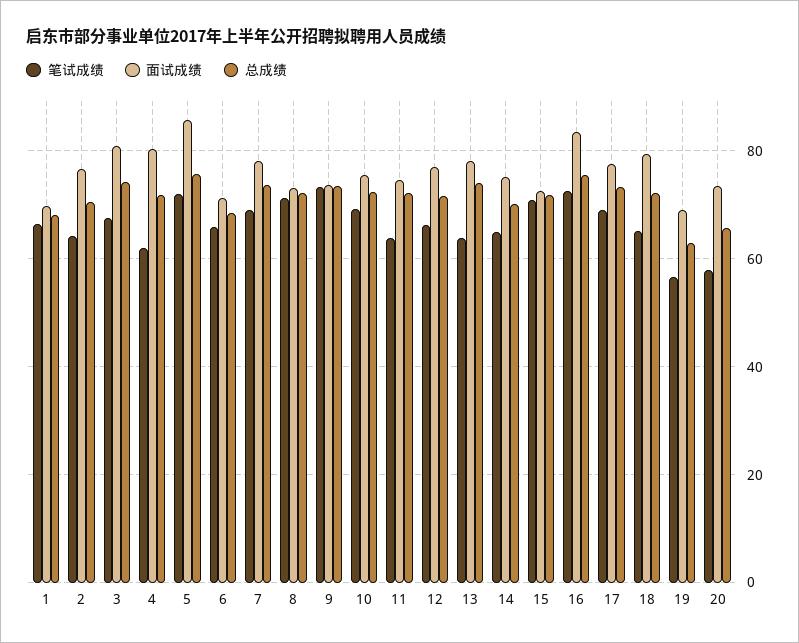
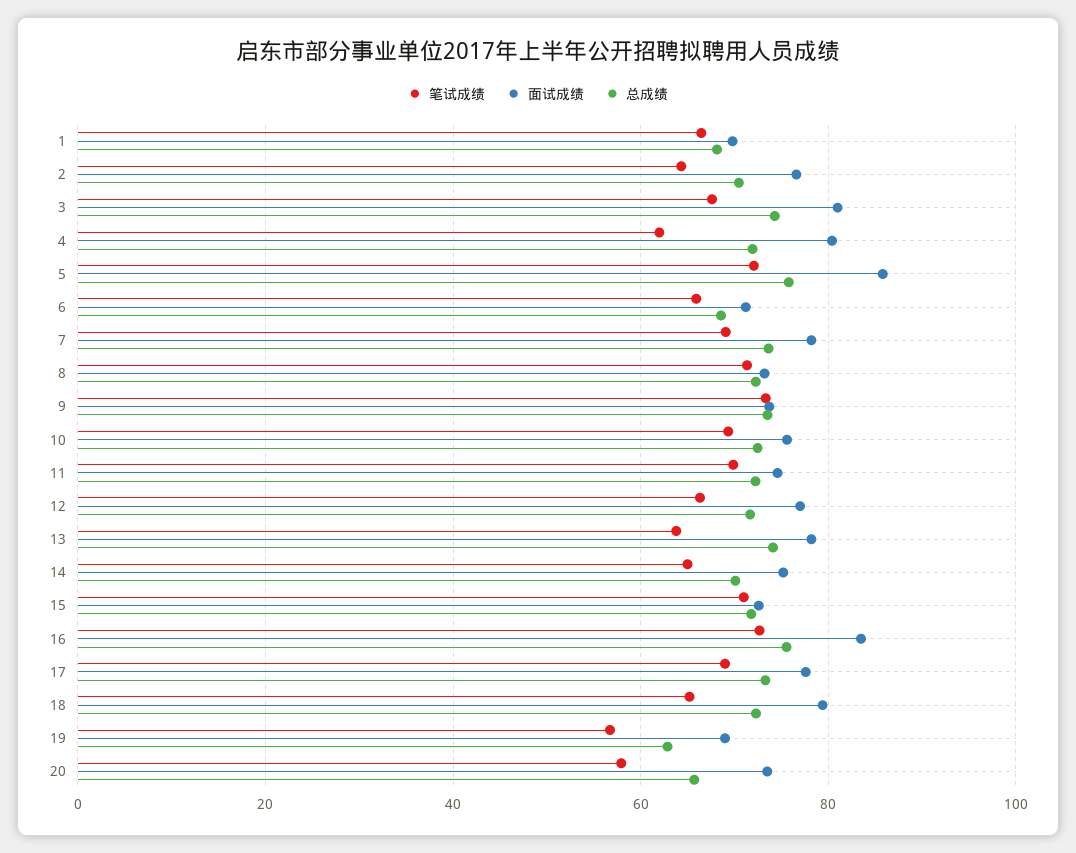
  {
    "笔试成绩": {
      "1": 66,
      "2": 64,
      "3": 68,
      "4": 62,
      "5": 72,
      "6": 66,
      "7": 70,
      "8": 72,
      "9": 74,
      "10": 70,
-     "11": 64,
+     "11": 70,
      "12": 66,
      "13": 64,
      "14": 66,
      "15": 72,
      "16": 72,
      "17": 70,
      "18": 66,
      "19": 56,
      "20": 58
    },
    "面试成绩": {
      "1": 70,
      "2": 76,
      "3": 82,
      "4": 80,
      "5": 86,
      "6": 72,
      "7": 78,
      "8": 74,
      "9": 74,
      "10": 76,
      "11": 74,
      "12": 78,
      "13": 78,
      "14": 76,
      "15": 72,
      "16": 84,
      "17": 78,
      "18": 80,
      "19": 70,
      "20": 74
    },
    "总成绩": {
      "1": 68,
      "2": 70,
      "3": 74,
      "4": 72,
      "5": 76,
      "6": 68,
      "7": 74,
      "8": 72,
      "9": 74,
      "10": 72,
      "11": 72,
      "12": 72,
      "13": 74,
      "14": 70,
      "15": 72,
      "16": 76,
      "17": 74,
      "18": 72,
      "19": 62,
      "20": 66
    }
  }

